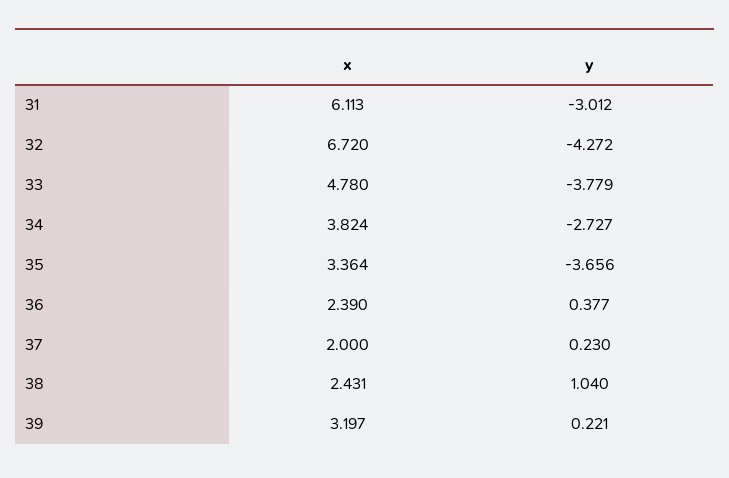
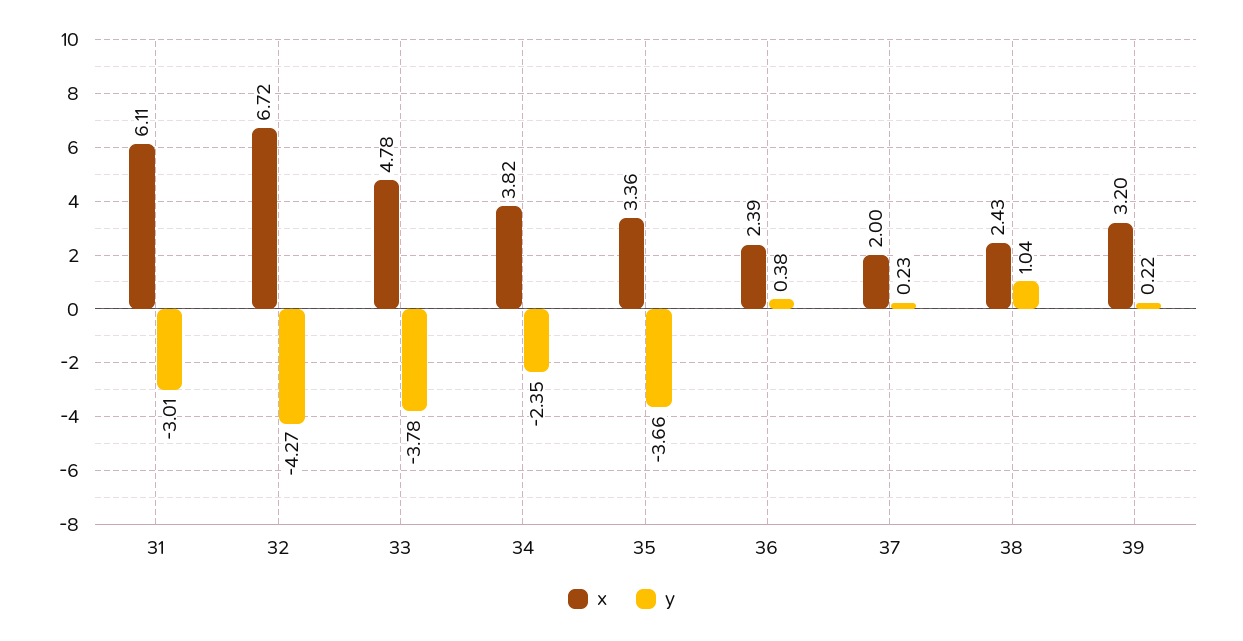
  {
    "x": {
      "31": 6.113,
      "32": 6.72,
      "33": 4.78,
      "34": 3.824,
      "35": 3.364,
      "36": 2.39,
      "37": 2,
      "38": 2.431,
      "39": 3.197
    },
    "y": {
      "31": -3.012,
      "32": -4.272,
      "33": -3.779,
-     "34": -2.727,
+     "34": -2.35,
      "35": -3.656,
      "36": 0.377,
      "37": 0.23,
      "38": 1.04,
      "39": 0.221
    }
  }

